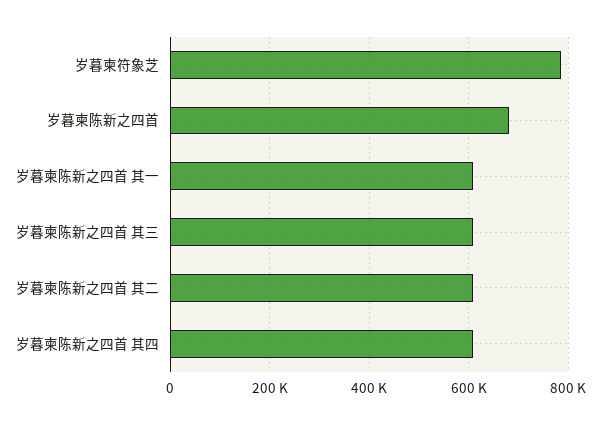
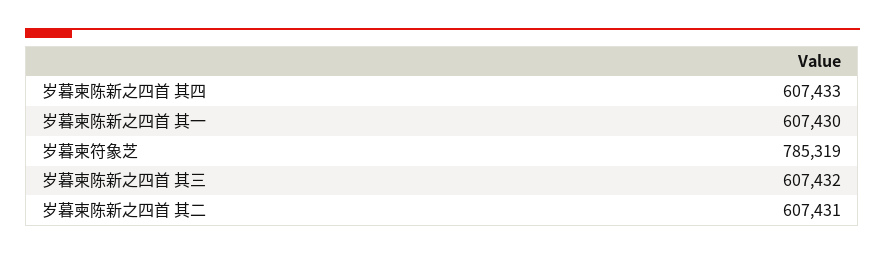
  {
    "岁暮柬符象芝": 785319,
-   "岁暮柬陈新之四首": 680000,
    "岁暮柬陈新之四首 其一": 607430,
    "岁暮柬陈新之四首 其三": 607432,
    "岁暮柬陈新之四首 其二": 607431,
    "岁暮柬陈新之四首 其四": 607433
  }

